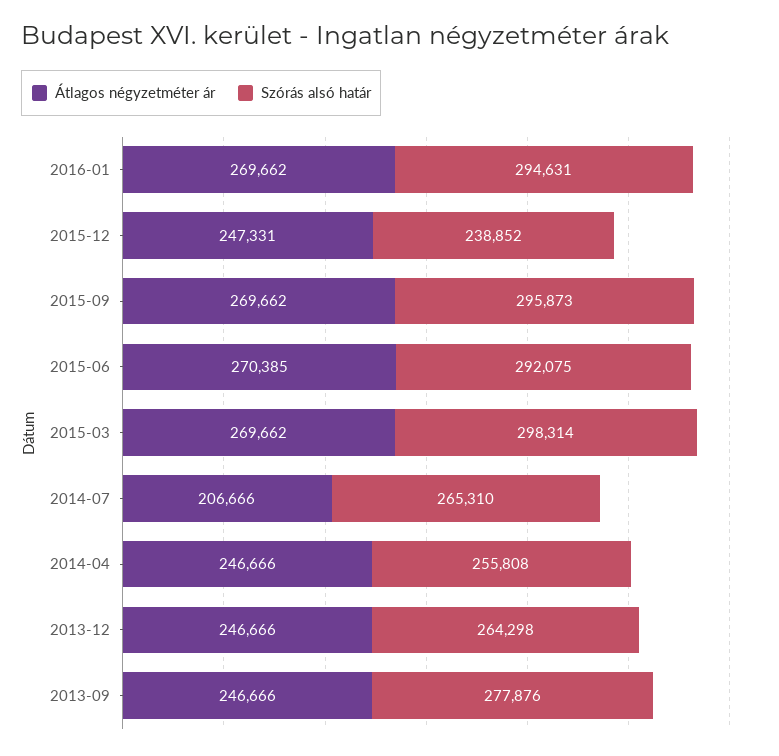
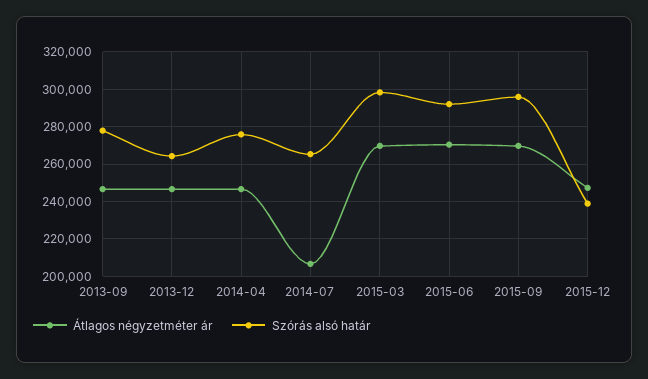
  {
    "Átlagos négyzetméter ár": {
-     "2016-01": 269662,
      "2015-12": 247331,
      "2015-09": 269662,
      "2015-06": 270385,
      "2015-03": 269662,
      "2014-07": 206666,
      "2014-04": 246666,
      "2013-12": 246666,
      "2013-09": 246666
    },
    "Szórás alsó határ": {
-     "2016-01": 294631,
      "2015-12": 238852,
      "2015-09": 295873,
      "2015-06": 292075,
      "2015-03": 298314,
      "2014-07": 265310,
-     "2014-04": 255808,
+     "2014-04": 275000,
      "2013-12": 264298,
      "2013-09": 277876
    }
  }

